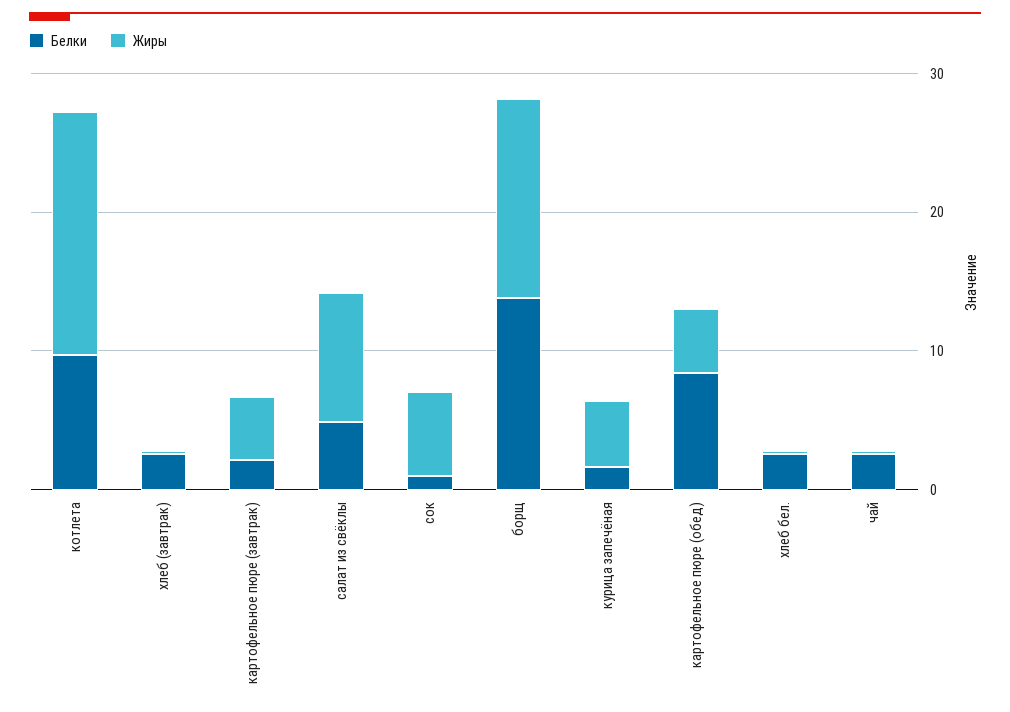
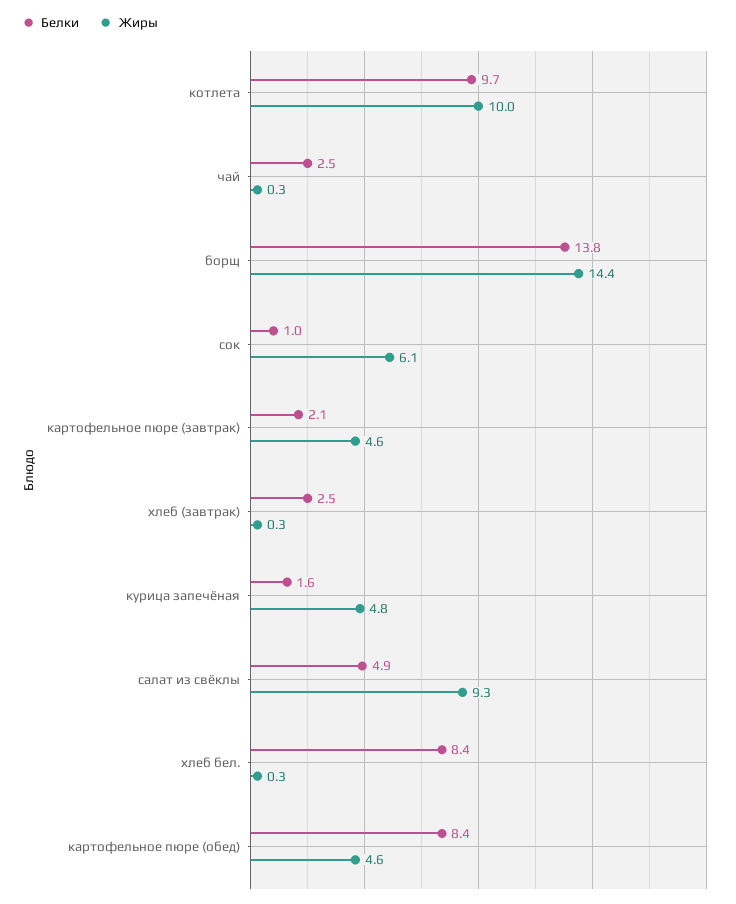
  {
    "Белки": {
      "котлета": 9.7,
      "хлеб (завтрак)": 2.5,
      "картофельное пюре (завтрак)": 2.1,
      "салат из свёклы": 4.9,
      "сок": 1,
      "борщ": 13.8,
      "курица запечёная": 1.6,
      "картофельное пюре (обед)": 8.4,
-     "хлеб бел.": 2,
+     "хлеб бел.": 8.4,
      "чай": 2.5
    },
    "Жиры": {
-     "котлета": 18,
+     "котлета": 10,
      "хлеб (завтрак)": 0.3,
      "картофельное пюре (завтрак)": 4.6,
      "салат из свёклы": 9.3,
      "сок": 6.1,
      "борщ": 14.4,
      "курица запечёная": 4.8,
      "картофельное пюре (обед)": 4.6,
      "хлеб бел.": 0.3,
      "чай": 0.3
    }
  }

